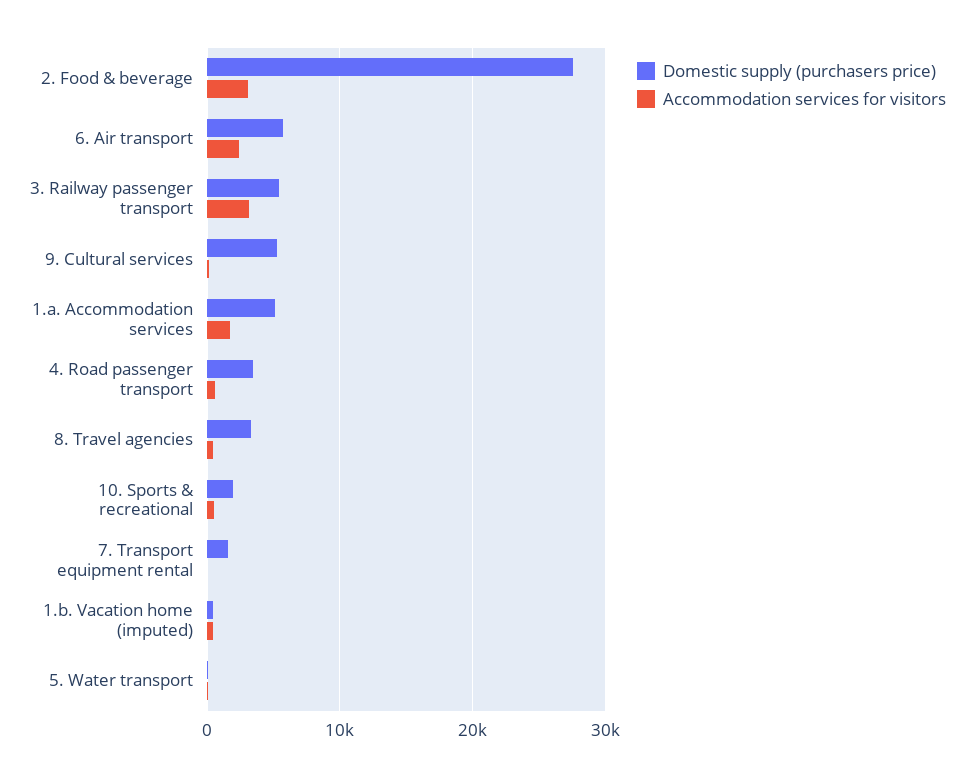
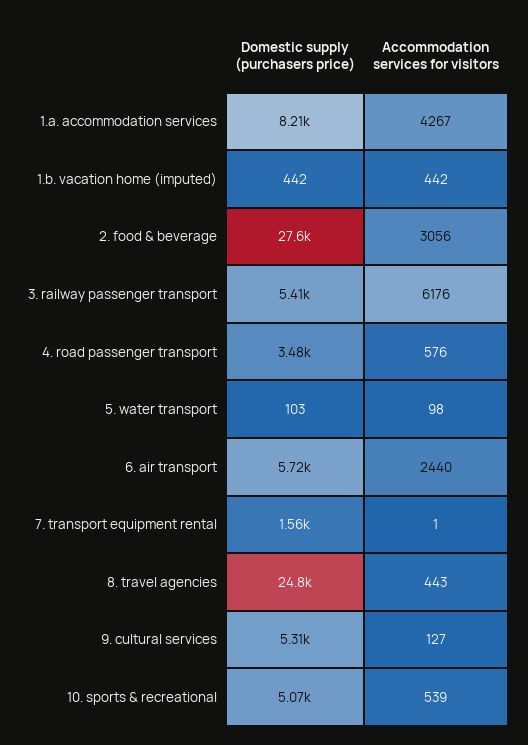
  {
    "Domestic supply (purchasers price)": {
      "2. Food & beverage": 27600,
      "6. Air transport": 5720,
      "3. Railway passenger transport": 5410,
      "9. Cultural services": 5310,
-     "1.a. Accommodation services": 5000,
+     "1.a. Accommodation services": 8210,
      "4. Road passenger transport": 3480,
-     "8. Travel agencies": 3000,
+     "8. Travel agencies": 24800,
-     "10. Sports & recreational": 2000,
+     "10. Sports & recreational": 5070,
      "7. Transport equipment rental": 1560,
      "1.b. Vacation home (imputed)": 442,
      "5. Water transport": 103
    },
    "Accommodation services for visitors": {
      "2. Food & beverage": 3056,
      "6. Air transport": 2440,
-     "3. Railway passenger transport": 3000,
+     "3. Railway passenger transport": 6176,
      "9. Cultural services": 127,
-     "1.a. Accommodation services": 2000,
+     "1.a. Accommodation services": 4267,
      "4. Road passenger transport": 576,
      "8. Travel agencies": 443,
      "10. Sports & recreational": 539,
      "7. Transport equipment rental": 1,
      "1.b. Vacation home (imputed)": 442,
      "5. Water transport": 98
    }
  }

